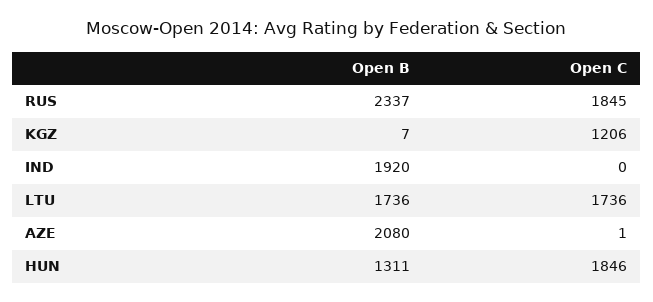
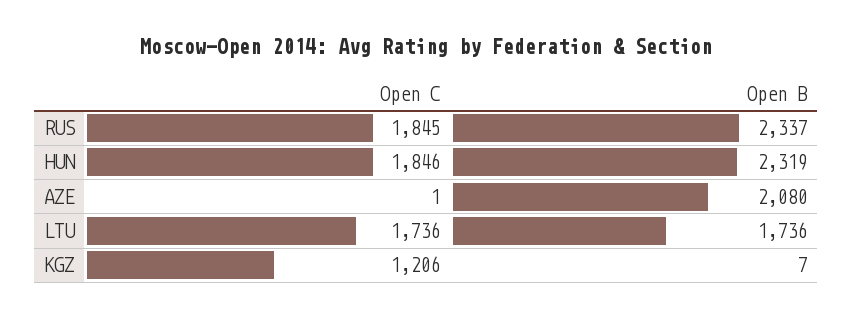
  {
    "Open B": {
      "RUS": 2337,
      "KGZ": 7,
-     "IND": 1920,
      "LTU": 1736,
      "AZE": 2080,
-     "HUN": 1311
+     "HUN": 2319
    },
    "Open C": {
      "RUS": 1845,
      "KGZ": 1206,
-     "IND": 0,
      "LTU": 1736,
      "AZE": 1,
      "HUN": 1846
    }
  }

